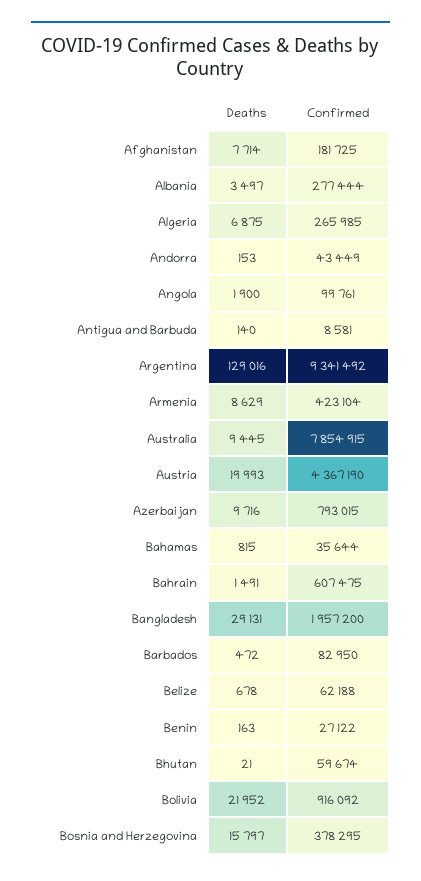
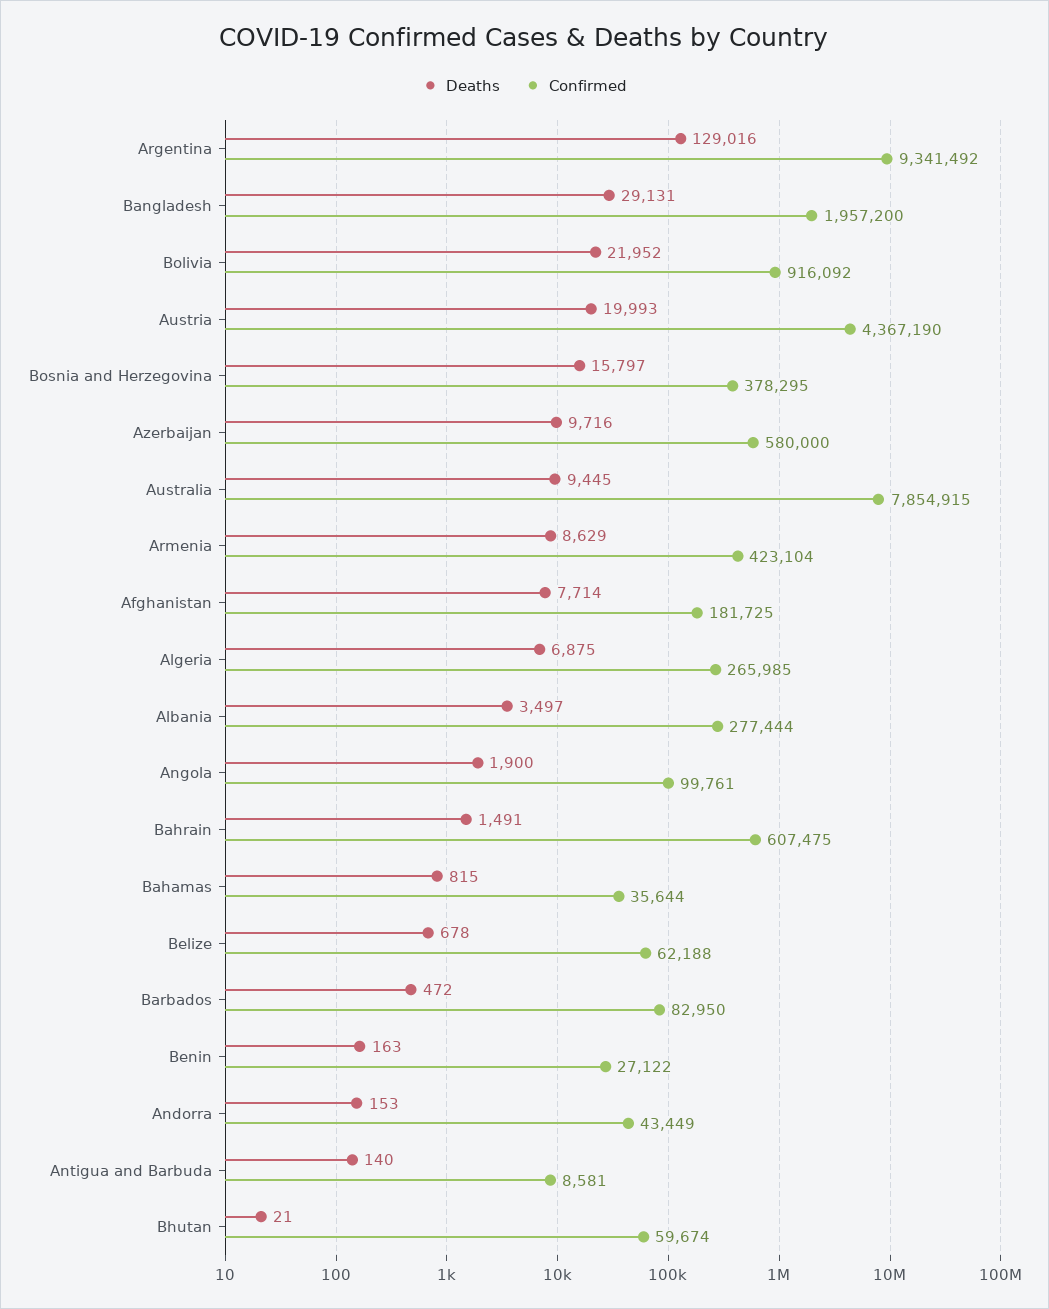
  {
    "Deaths": {
      "Afghanistan": 7714,
      "Albania": 3497,
      "Algeria": 6875,
      "Andorra": 153,
      "Angola": 1900,
      "Antigua and Barbuda": 140,
      "Argentina": 129016,
      "Armenia": 8629,
      "Australia": 9445,
      "Austria": 19993,
      "Azerbaijan": 9716,
      "Bahamas": 815,
      "Bahrain": 1491,
      "Bangladesh": 29131,
      "Barbados": 472,
      "Belize": 678,
      "Benin": 163,
      "Bhutan": 21,
      "Bolivia": 21952,
      "Bosnia and Herzegovina": 15797
    },
    "Confirmed": {
      "Afghanistan": 181725,
      "Albania": 277444,
      "Algeria": 265985,
      "Andorra": 43449,
      "Angola": 99761,
      "Antigua and Barbuda": 8581,
      "Argentina": 9341492,
      "Armenia": 423104,
      "Australia": 7854915,
      "Austria": 4367190,
-     "Azerbaijan": 793015,
+     "Azerbaijan": 580000,
      "Bahamas": 35644,
      "Bahrain": 607475,
      "Bangladesh": 1957200,
      "Barbados": 82950,
      "Belize": 62188,
      "Benin": 27122,
      "Bhutan": 59674,
      "Bolivia": 916092,
      "Bosnia and Herzegovina": 378295
    }
  }

